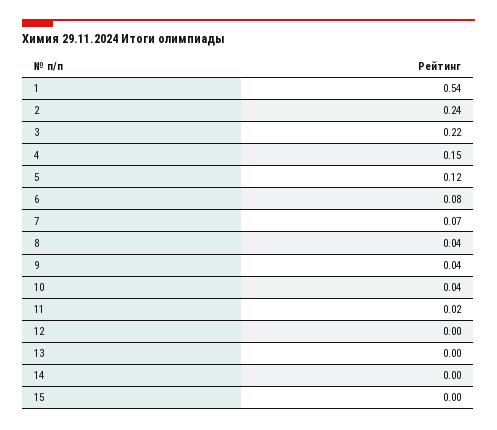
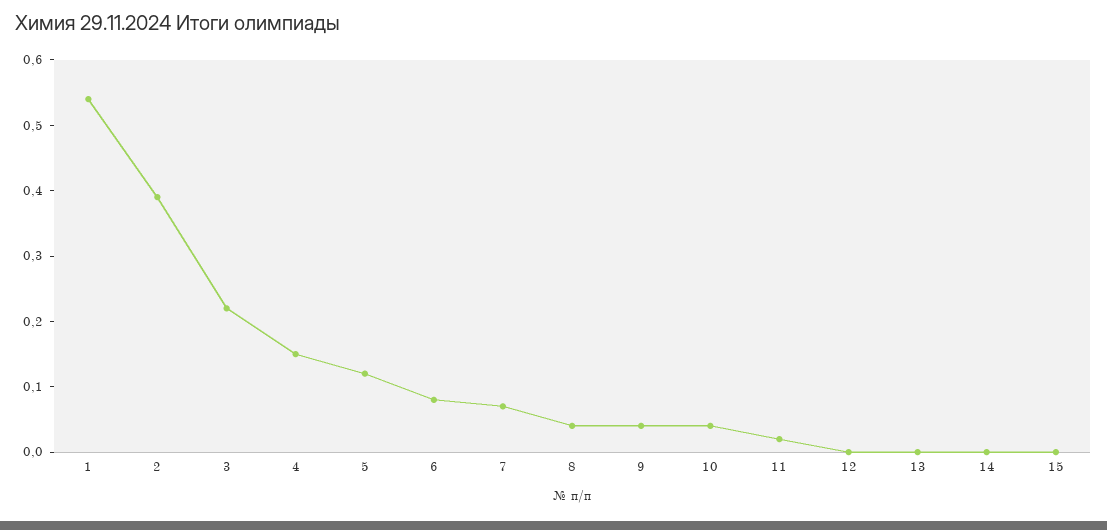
  {
    "1": 0.54,
-   "2": 0.24,
+   "2": 0.4,
    "3": 0.22,
    "4": 0.15,
    "5": 0.12,
    "6": 0.08,
    "7": 0.07,
    "8": 0.04,
    "9": 0.04,
    "10": 0.04,
    "11": 0.02,
    "12": 0,
    "13": 0,
    "14": 0,
    "15": 0
  }

